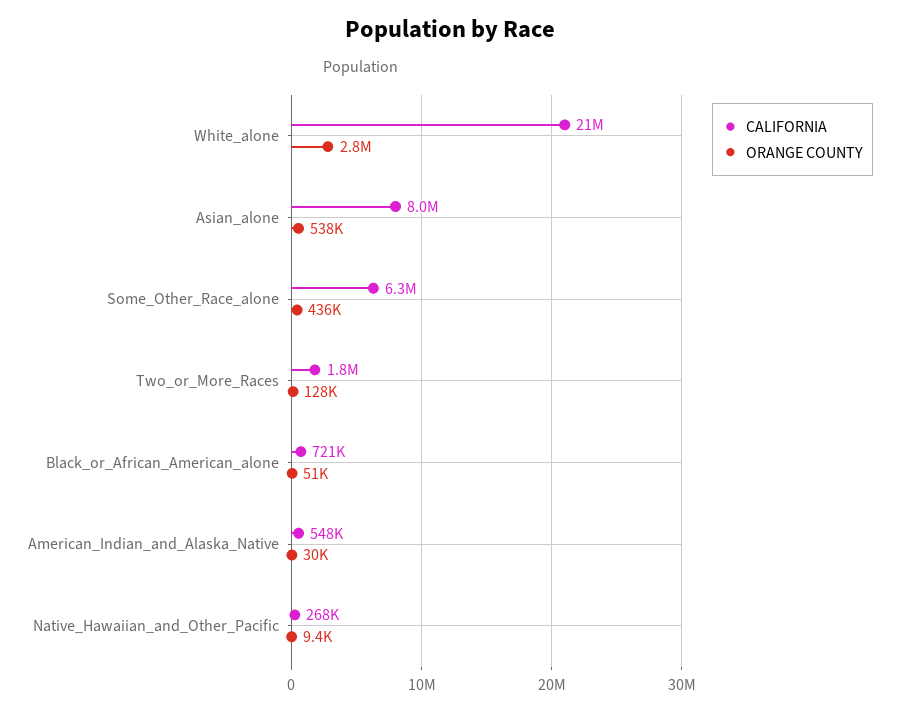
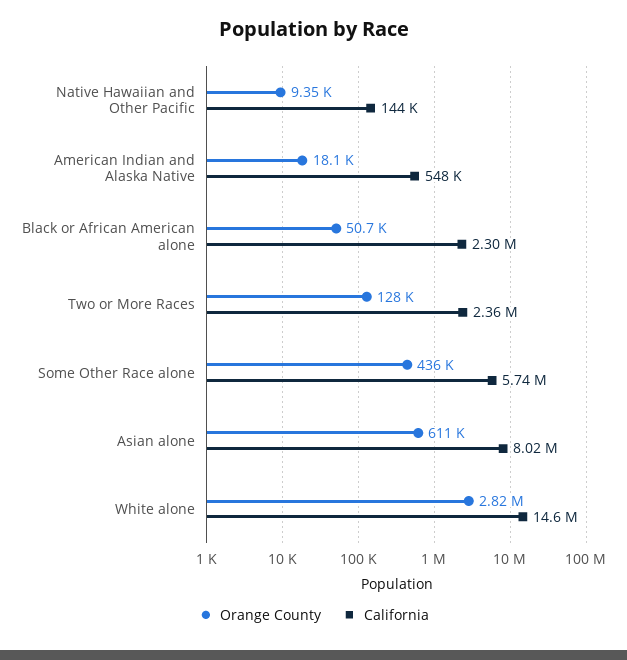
  {
    "CALIFORNIA": {
-     "White_alone": 21000000,
+     "White_alone": 14600000,
      "Asian_alone": 8020000,
-     "Some_Other_Race_alone": 6300000,
+     "Some_Other_Race_alone": 5740000,
-     "Two_or_More_Races": 1800000,
+     "Two_or_More_Races": 2360000,
-     "Black_or_African_American_alone": 721000,
+     "Black_or_African_American_alone": 2300000,
      "American_Indian_and_Alaska_Native": 548000,
-     "Native_Hawaiian_and_Other_Pacific": 268000
+     "Native_Hawaiian_and_Other_Pacific": 144000
    },
    "ORANGE COUNTY": {
      "White_alone": 2820000,
-     "Asian_alone": 538000,
+     "Asian_alone": 611000,
      "Some_Other_Race_alone": 436000,
      "Two_or_More_Races": 128000,
      "Black_or_African_American_alone": 50700,
-     "American_Indian_and_Alaska_Native": 30000,
+     "American_Indian_and_Alaska_Native": 18100,
      "Native_Hawaiian_and_Other_Pacific": 9350
    }
  }

